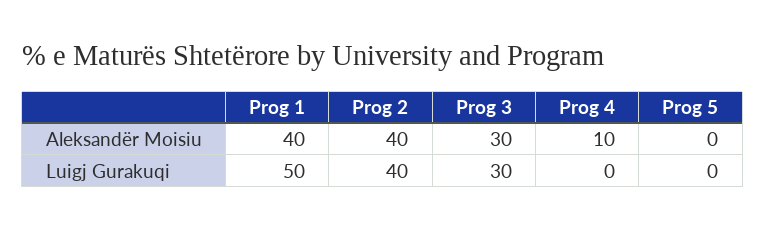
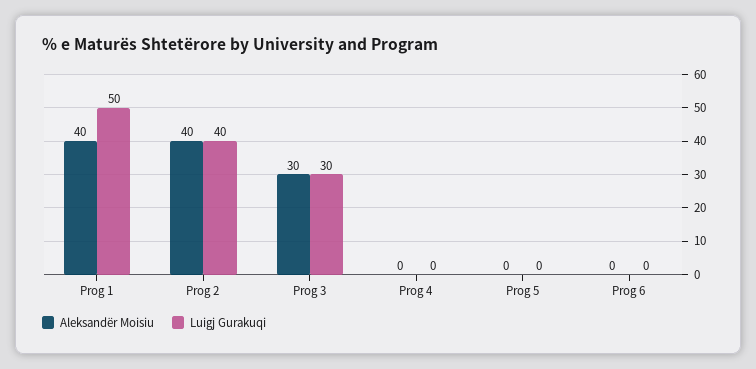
  {
    "Aleksandër Moisiu": {
      "Prog 1": 40,
      "Prog 2": 40,
      "Prog 3": 30,
-     "Prog 4": 10,
+     "Prog 4": 0,
-     "Prog 5": 0
+     "Prog 5": 0,
+     "Prog 6": 0
    },
    "Luigj Gurakuqi": {
      "Prog 1": 50,
      "Prog 2": 40,
      "Prog 3": 30,
      "Prog 4": 0,
-     "Prog 5": 0
+     "Prog 5": 0,
+     "Prog 6": 0
    }
  }

